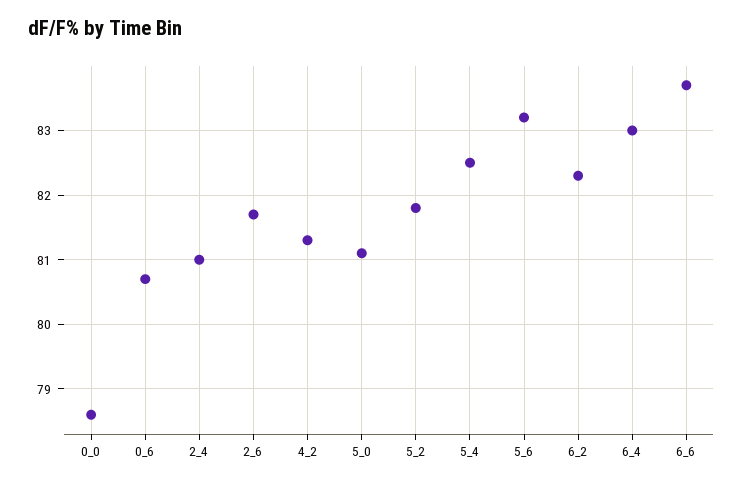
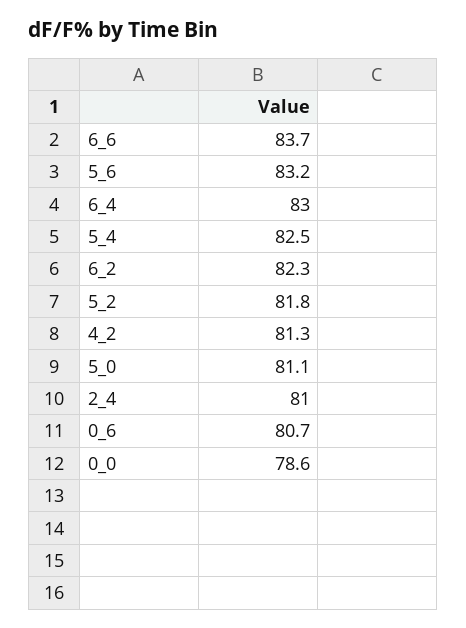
  {
    "0_0": 78.6,
    "0_6": 80.7,
    "2_4": 81,
-   "2_6": 81.7,
    "4_2": 81.3,
    "5_0": 81.1,
    "5_2": 81.8,
    "5_4": 82.5,
    "5_6": 83.2,
    "6_2": 82.3,
    "6_4": 83,
    "6_6": 83.7
  }

